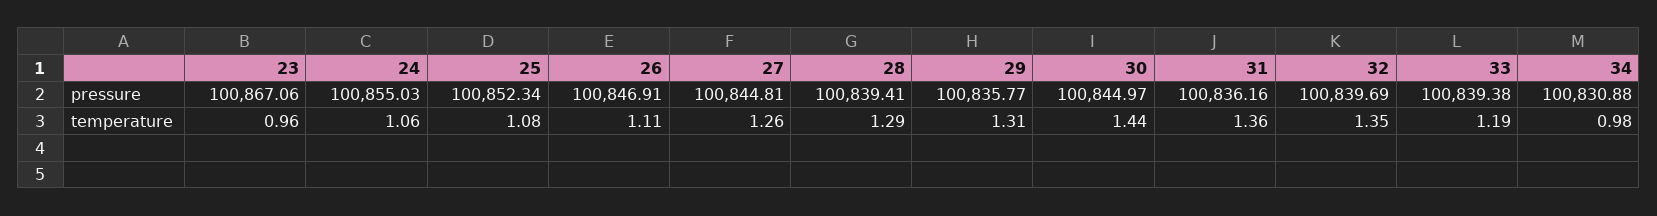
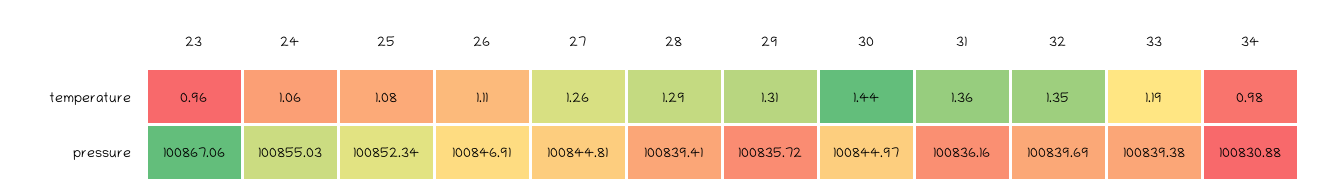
  {
    "23": {
      "pressure": 100867.06,
      "temperature": 0.96
    },
    "24": {
      "pressure": 100855.03,
      "temperature": 1.06
    },
    "25": {
      "pressure": 100852.34,
      "temperature": 1.08
    },
    "26": {
      "pressure": 100846.91,
      "temperature": 1.11
    },
    "27": {
      "pressure": 100844.81,
      "temperature": 1.26
    },
    "28": {
      "pressure": 100839.41,
      "temperature": 1.29
    },
    "29": {
-     "pressure": 100835.77,
+     "pressure": 100835.72,
      "temperature": 1.31
    },
    "30": {
      "pressure": 100844.97,
      "temperature": 1.44
    },
    "31": {
      "pressure": 100836.16,
      "temperature": 1.36
    },
    "32": {
      "pressure": 100839.69,
      "temperature": 1.35
    },
    "33": {
      "pressure": 100839.38,
      "temperature": 1.19
    },
    "34": {
      "pressure": 100830.88,
      "temperature": 0.98
    }
  }

